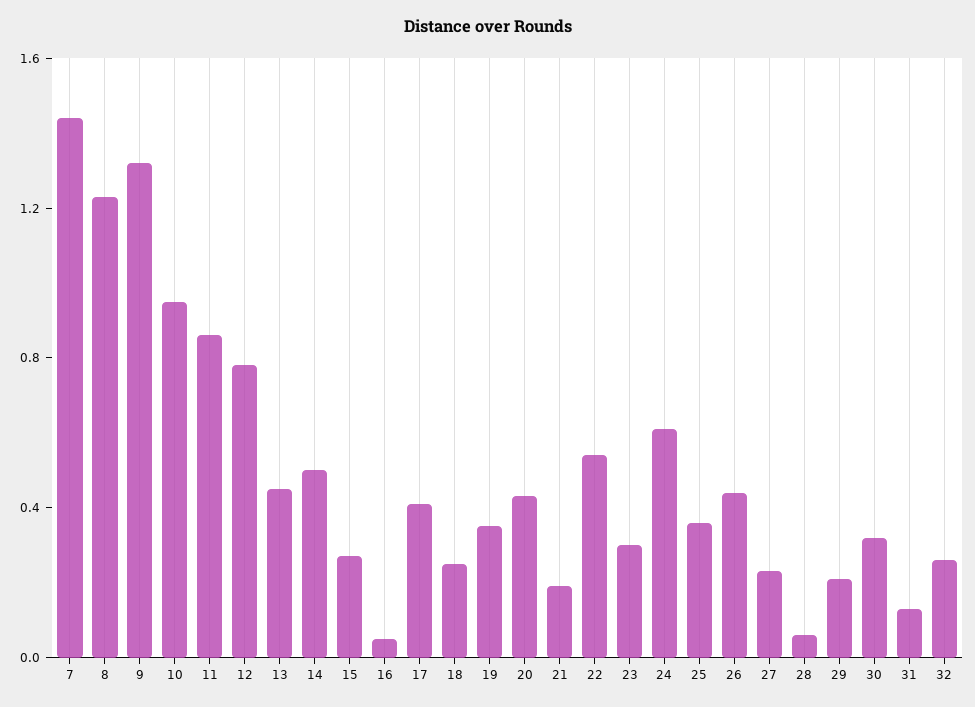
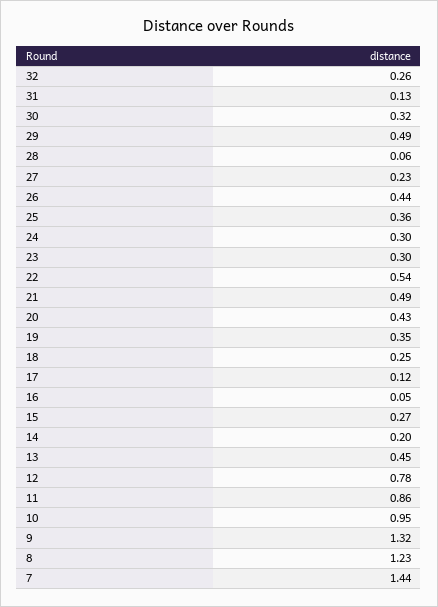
  {
    "7": 1.44,
    "8": 1.23,
    "9": 1.32,
    "10": 0.95,
    "11": 0.86,
    "12": 0.78,
    "13": 0.45,
-   "14": 0.5,
+   "14": 0.2,
    "15": 0.27,
    "16": 0.05,
-   "17": 0.4,
+   "17": 0.12,
    "18": 0.25,
    "19": 0.35,
    "20": 0.43,
-   "21": 0.2,
+   "21": 0.49,
    "22": 0.54,
    "23": 0.3,
-   "24": 0.6,
+   "24": 0.3,
    "25": 0.36,
    "26": 0.44,
    "27": 0.23,
    "28": 0.06,
-   "29": 0.2,
+   "29": 0.49,
    "30": 0.32,
    "31": 0.13,
    "32": 0.26
  }

